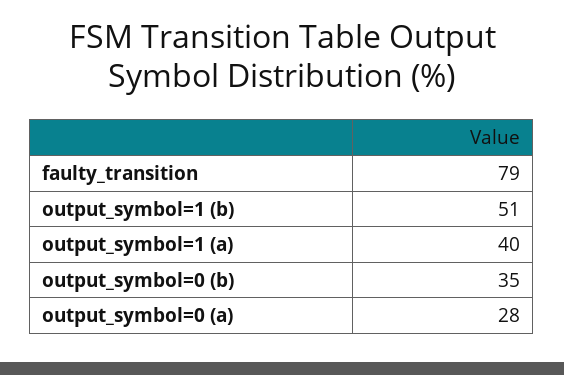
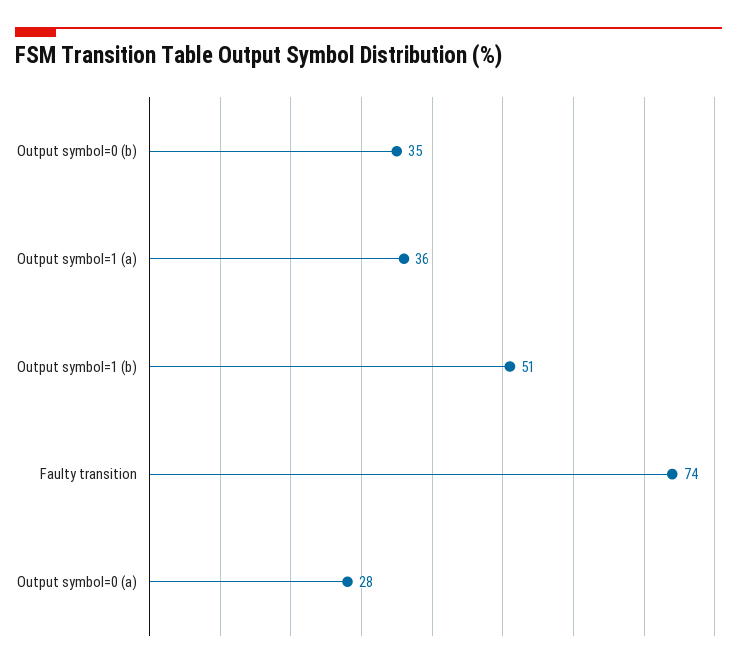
  {
-   "faulty_transition": 79,
+   "faulty_transition": 74,
    "output_symbol=1 (b)": 51,
-   "output_symbol=1 (a)": 40,
+   "output_symbol=1 (a)": 36,
    "output_symbol=0 (b)": 35,
    "output_symbol=0 (a)": 28
  }

